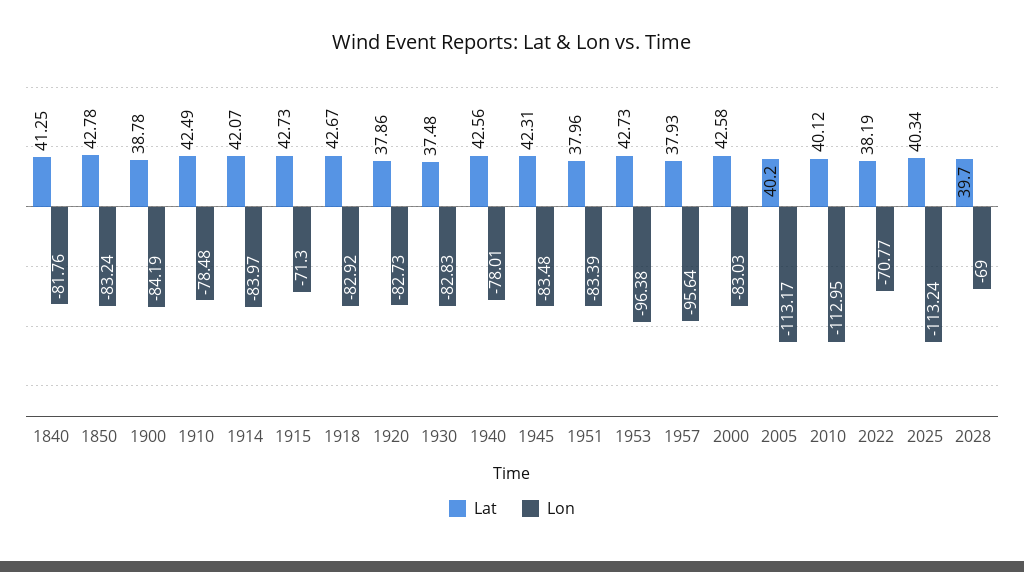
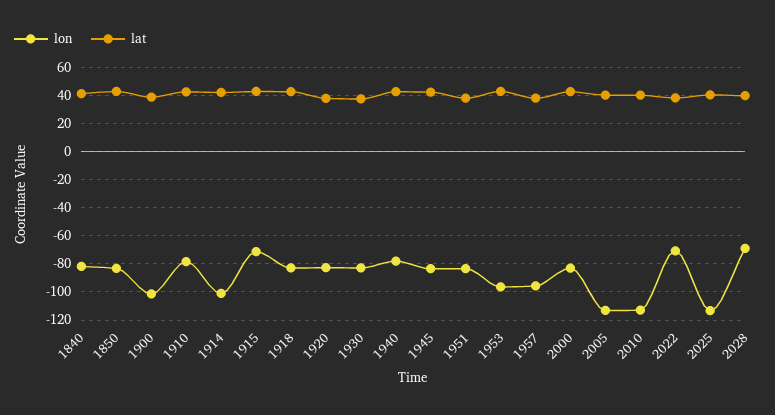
  {
    "Lat": {
      "1840": 41.25,
      "1850": 42.78,
      "1900": 38.78,
      "1910": 42.49,
      "1914": 42.07,
      "1915": 42.73,
      "1918": 42.67,
      "1920": 37.86,
      "1930": 37.48,
      "1940": 42.56,
      "1945": 42.31,
      "1951": 37.96,
      "1953": 42.73,
      "1957": 37.93,
      "2000": 42.58,
      "2005": 40.2,
      "2010": 40.12,
      "2022": 38.19,
      "2025": 40.34,
      "2028": 39.7
    },
    "Lon": {
      "1840": -81.76,
      "1850": -83.24,
-     "1900": -84.19,
+     "1900": -100,
      "1910": -78.48,
-     "1914": -83.97,
+     "1914": -100,
      "1915": -71.3,
      "1918": -82.92,
      "1920": -82.73,
      "1930": -82.83,
      "1940": -78.01,
      "1945": -83.48,
      "1951": -83.39,
      "1953": -96.38,
      "1957": -95.64,
      "2000": -83.03,
      "2005": -113.17,
      "2010": -112.95,
      "2022": -70.77,
      "2025": -113.24,
      "2028": -69
    }
  }

